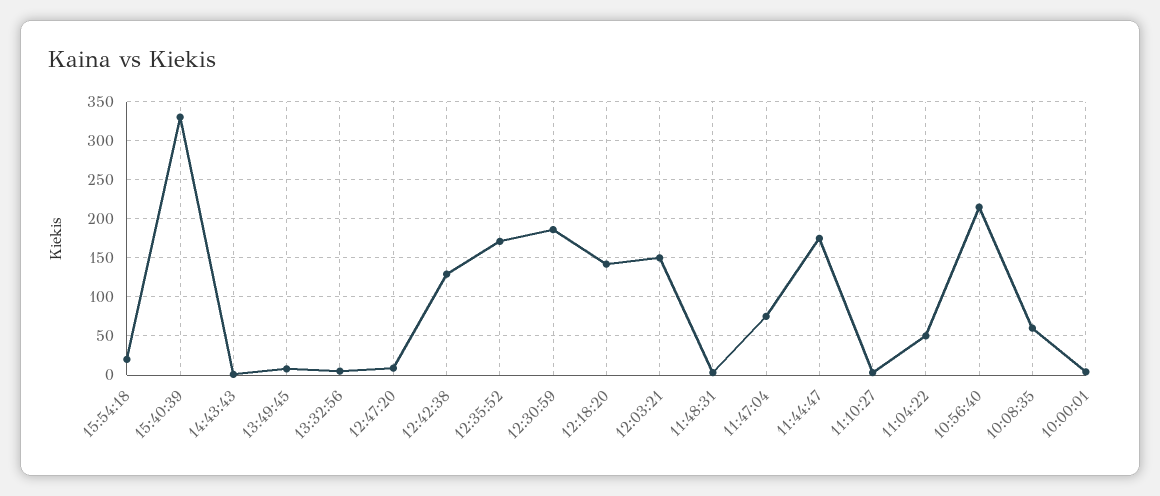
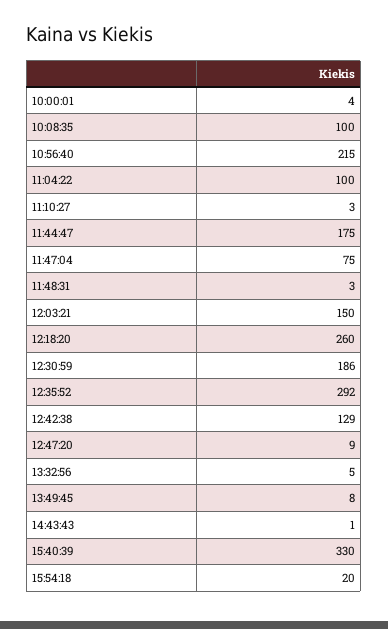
  {
    "15:54:18": 20,
    "15:40:39": 330,
    "14:43:43": 1,
    "13:49:45": 8,
    "13:32:56": 5,
    "12:47:20": 9,
    "12:42:38": 129,
-   "12:35:52": 170,
+   "12:35:52": 292,
    "12:30:59": 186,
-   "12:18:20": 140,
+   "12:18:20": 260,
    "12:03:21": 150,
    "11:48:31": 3,
    "11:47:04": 75,
    "11:44:47": 175,
    "11:10:27": 3,
-   "11:04:22": 50,
+   "11:04:22": 100,
    "10:56:40": 215,
-   "10:08:35": 60,
+   "10:08:35": 100,
    "10:00:01": 4
  }

